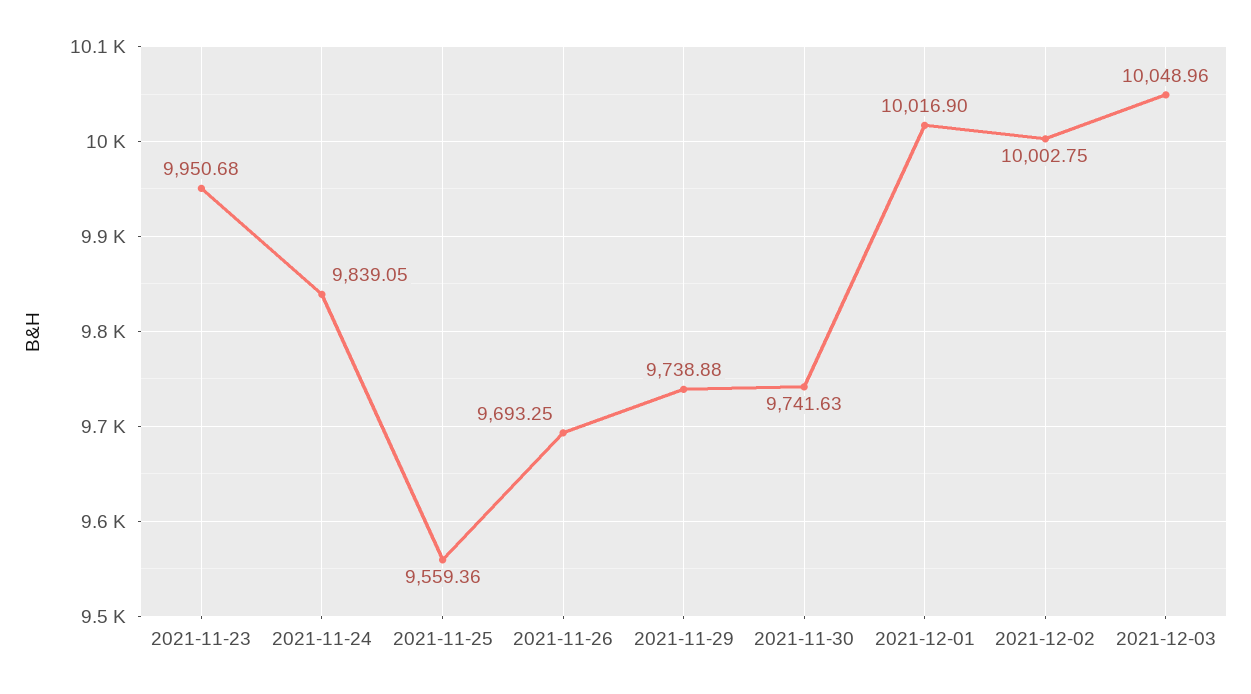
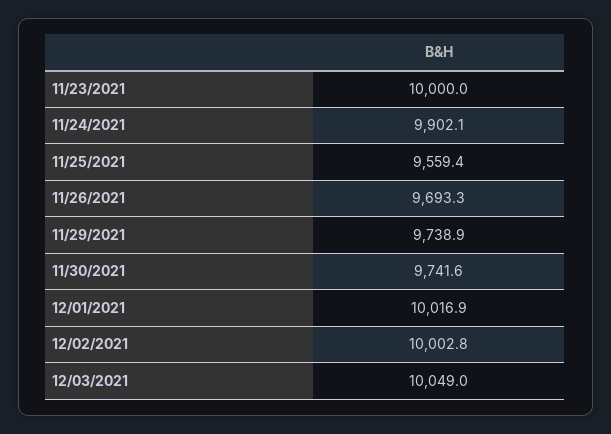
  {
-   "2021-11-23": 9950.68,
+   "2021-11-23": 10000,
-   "2021-11-24": 9839.05,
+   "2021-11-24": 9902.1,
    "2021-11-25": 9559.36,
    "2021-11-26": 9693.25,
    "2021-11-29": 9738.88,
    "2021-11-30": 9741.63,
    "2021-12-01": 10016.9,
    "2021-12-02": 10002.75,
    "2021-12-03": 10048.96
  }

